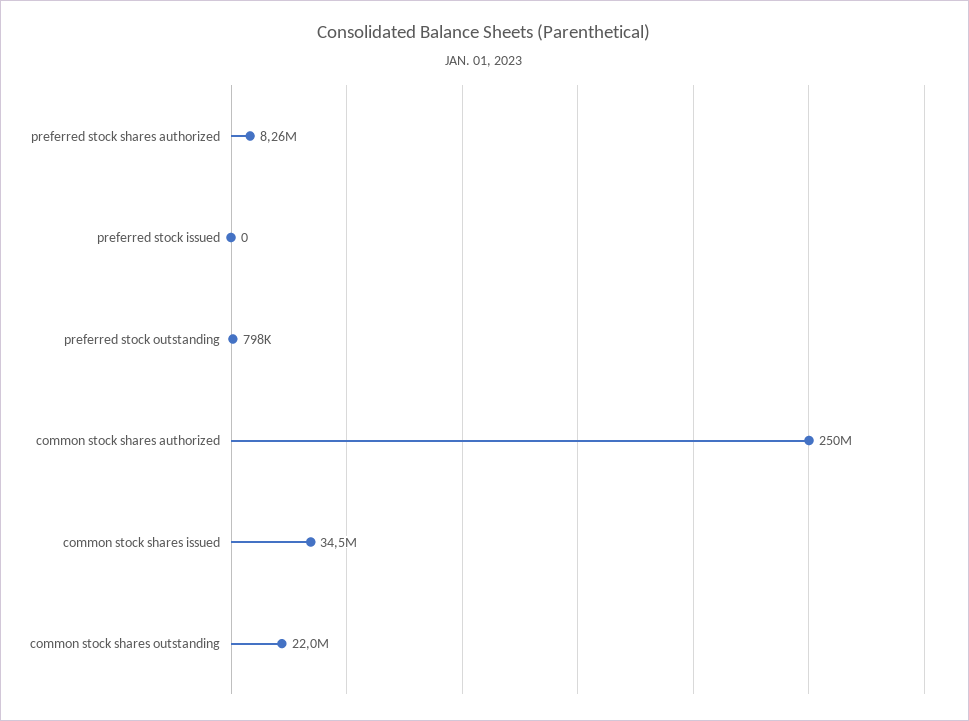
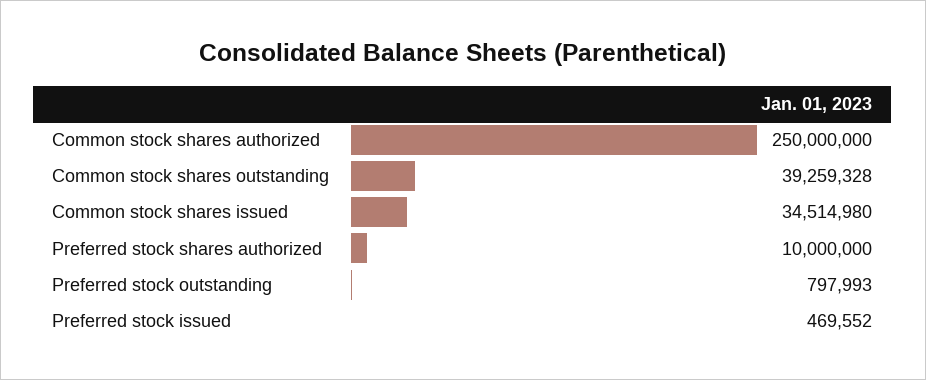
  {
-   "preferred stock shares authorized": 8260000,
+   "preferred stock shares authorized": 10000000,
-   "preferred stock issued": 0,
+   "preferred stock issued": 469552,
    "preferred stock outstanding": 797993,
    "common stock shares authorized": 250000000,
    "common stock shares issued": 34514980,
-   "common stock shares outstanding": 22000000
+   "common stock shares outstanding": 39259328
  }

